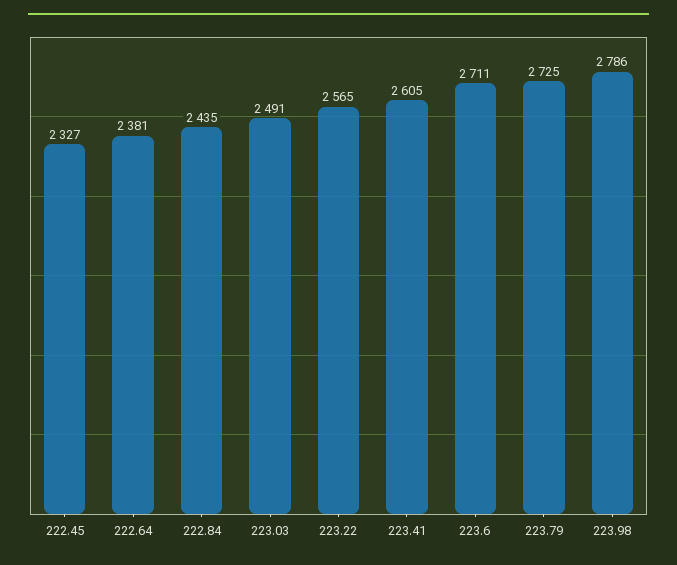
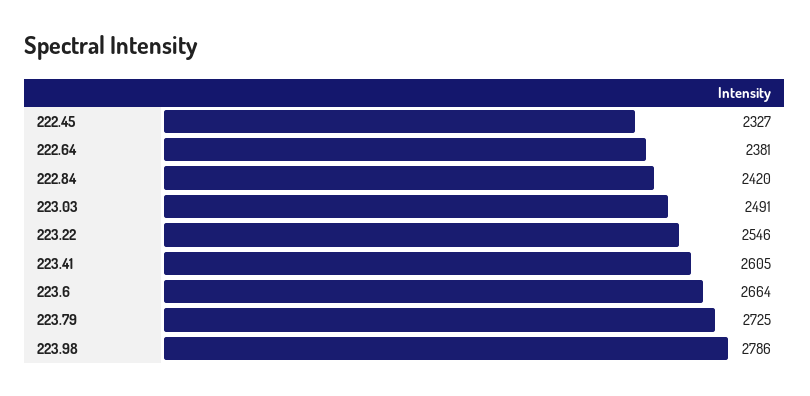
  {
    "222.45": 2327,
    "222.64": 2381,
-   "222.84": 2435,
+   "222.84": 2420,
    "223.03": 2491,
-   "223.22": 2565,
+   "223.22": 2546,
    "223.41": 2605,
-   "223.6": 2711,
+   "223.6": 2664,
    "223.79": 2725,
    "223.98": 2786
  }

